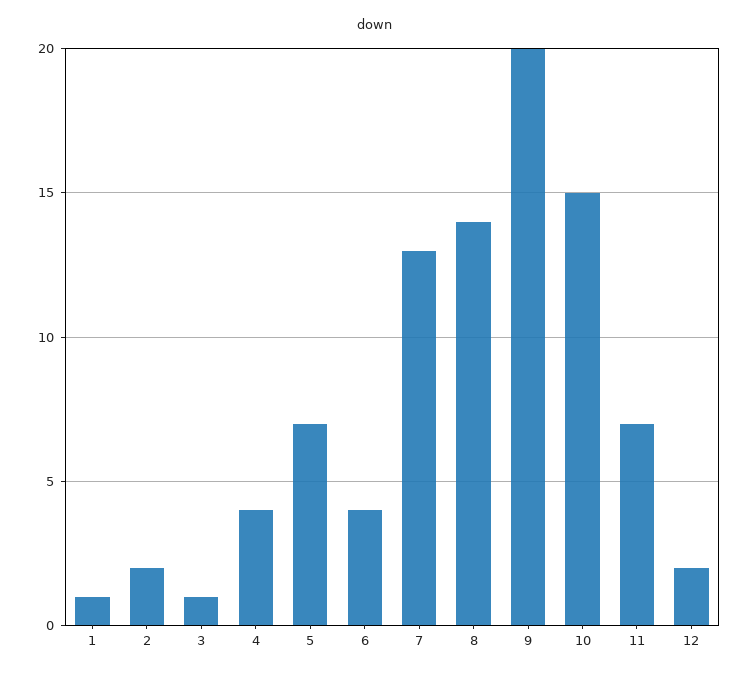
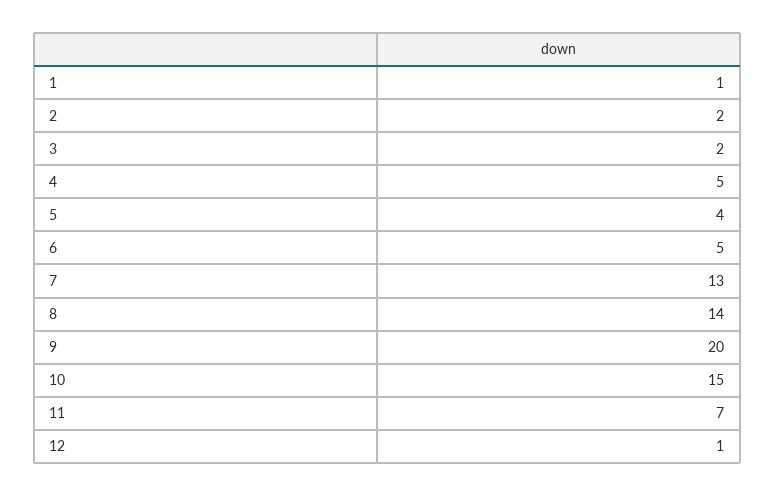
  {
    "1": 1,
    "2": 2,
-   "3": 1,
+   "3": 2,
-   "4": 4,
+   "4": 5,
-   "5": 7,
+   "5": 4,
-   "6": 4,
+   "6": 5,
    "7": 13,
    "8": 14,
    "9": 20,
    "10": 15,
    "11": 7,
-   "12": 2
+   "12": 1
  }

